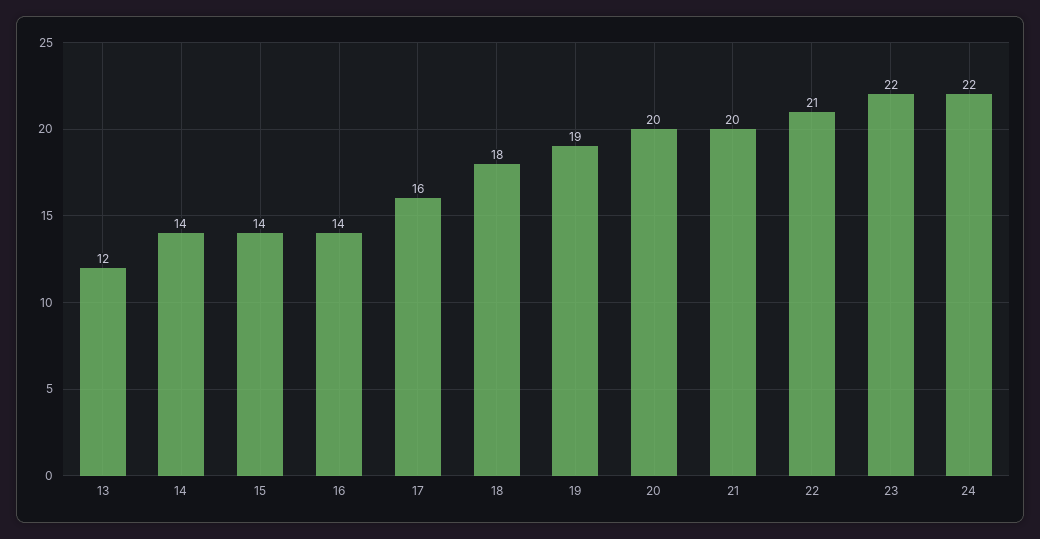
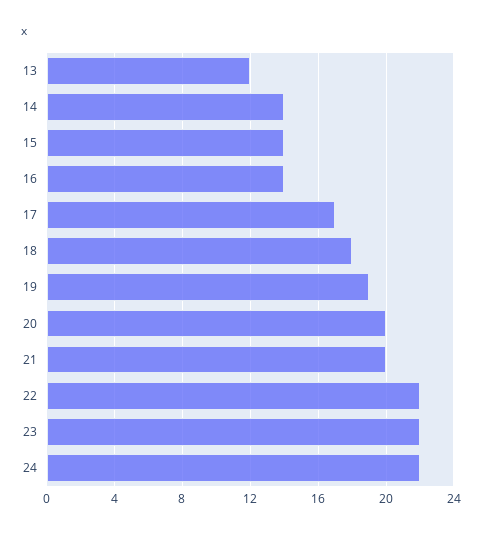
  {
    "13": 12,
    "14": 14,
    "15": 14,
    "16": 14,
-   "17": 16,
+   "17": 17,
    "18": 18,
    "19": 19,
    "20": 20,
    "21": 20,
-   "22": 21,
+   "22": 22,
    "23": 22,
    "24": 22
  }

